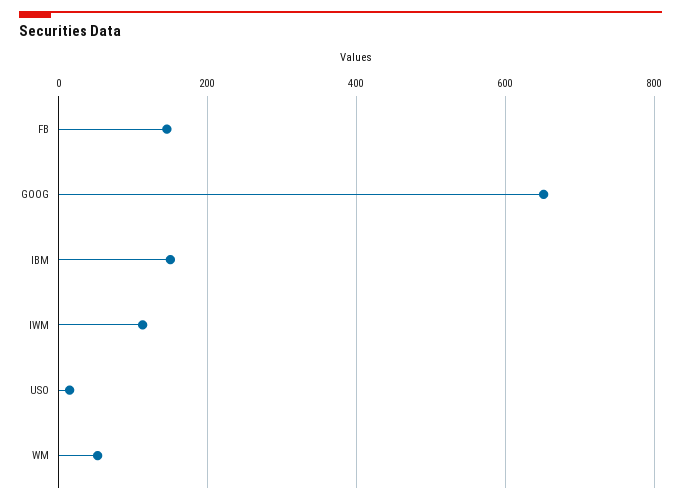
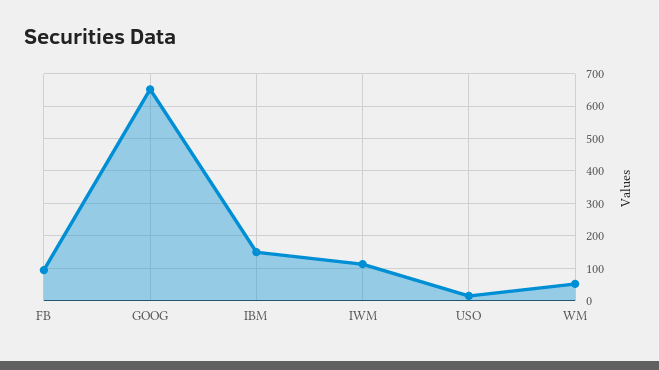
  {
-   "FB": 140,
+   "FB": 100,
    "GOOG": 660,
    "IBM": 160,
    "IWM": 120,
    "USO": 20,
    "WM": 60
  }

